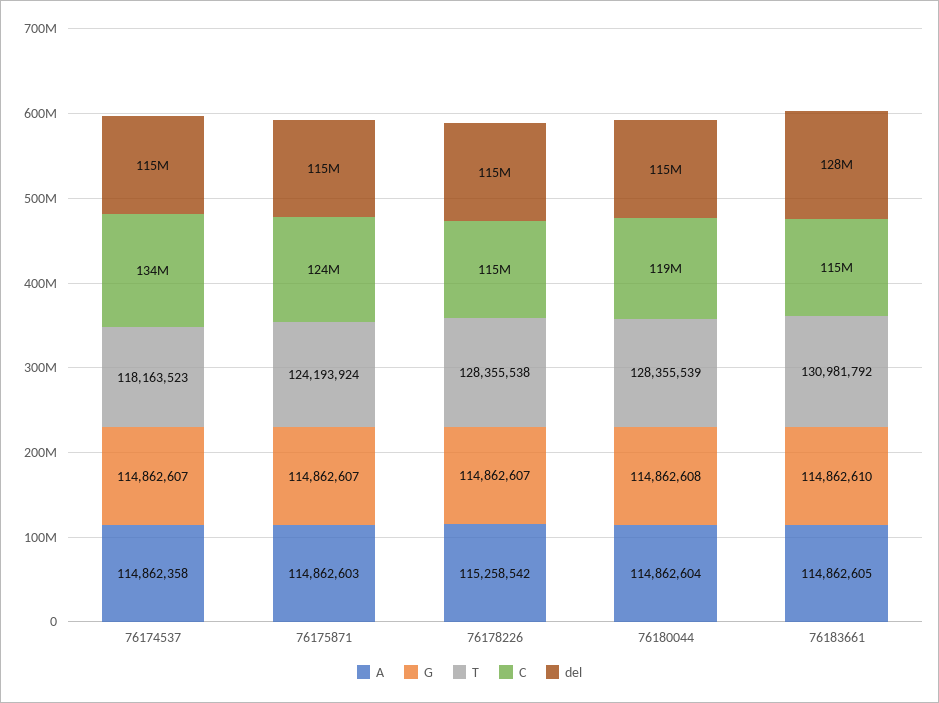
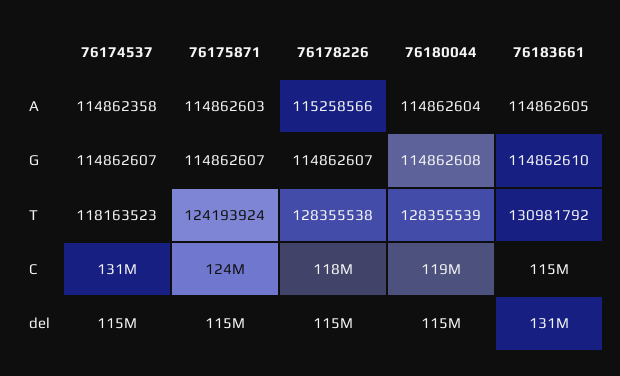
  {
    "A": {
      "76174537": 114862358,
      "76175871": 114862603,
-     "76178226": 115258542,
+     "76178226": 115258566,
      "76180044": 114862604,
      "76183661": 114862605
    },
    "G": {
      "76174537": 114862607,
      "76175871": 114862607,
      "76178226": 114862607,
      "76180044": 114862608,
      "76183661": 114862610
    },
    "T": {
      "76174537": 118163523,
      "76175871": 124193924,
      "76178226": 128355538,
      "76180044": 128355539,
      "76183661": 130981792
    },
    "C": {
-     "76174537": 134000000,
+     "76174537": 131000000,
      "76175871": 124000000,
-     "76178226": 115000000,
+     "76178226": 118000000,
      "76180044": 119000000,
      "76183661": 115000000
    },
    "del": {
      "76174537": 115000000,
      "76175871": 115000000,
      "76178226": 115000000,
      "76180044": 115000000,
-     "76183661": 128000000
+     "76183661": 131000000
    }
  }

